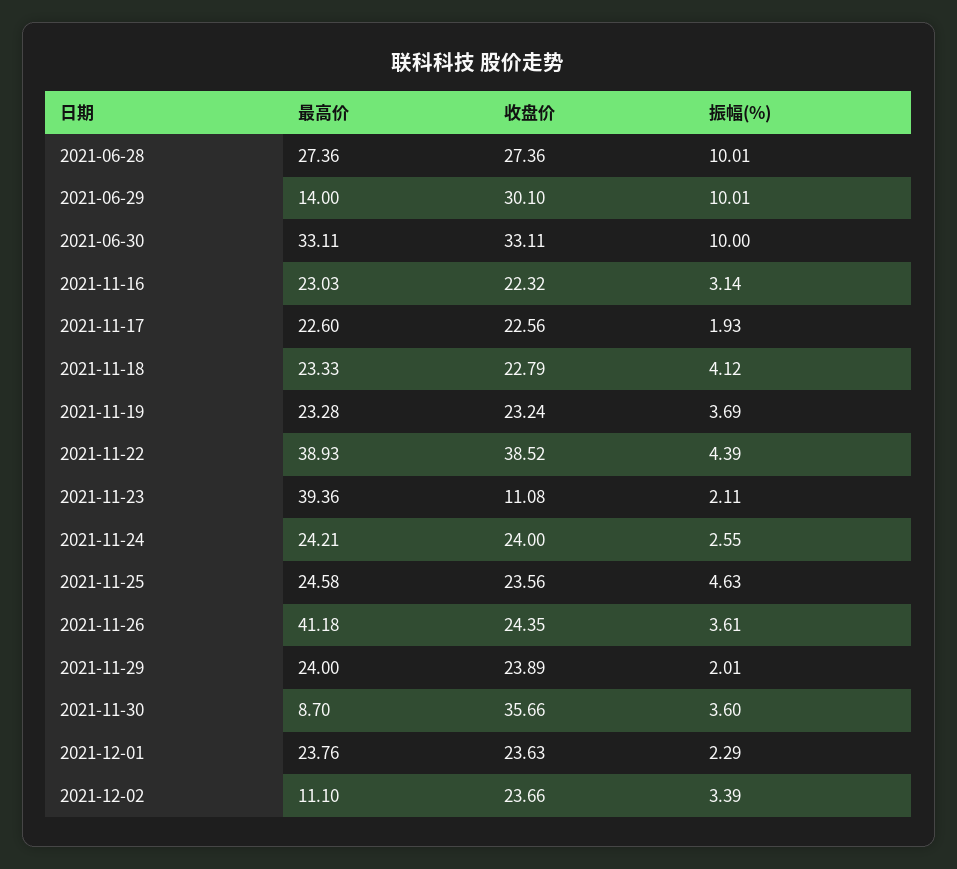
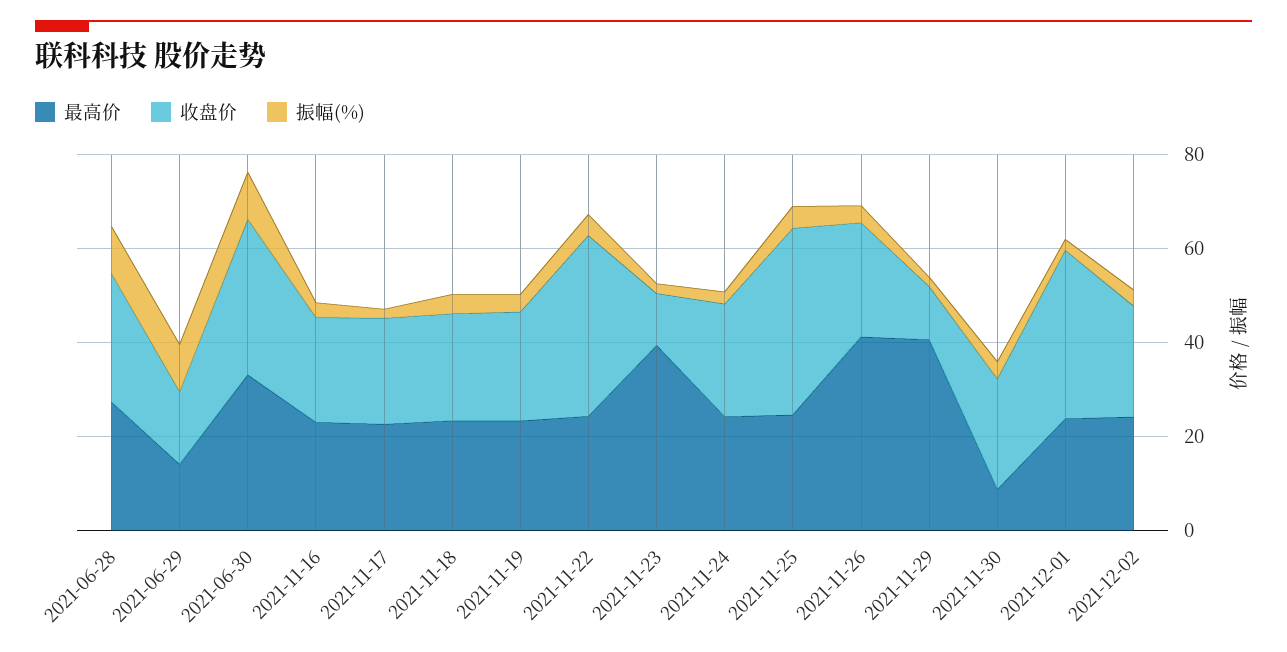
  {
    "最高价": {
      "2021-06-28": 27.36,
      "2021-06-29": 14,
      "2021-06-30": 33.11,
      "2021-11-16": 23.03,
      "2021-11-17": 22.6,
      "2021-11-18": 23.33,
      "2021-11-19": 23.28,
-     "2021-11-22": 38.93,
+     "2021-11-22": 25,
      "2021-11-23": 39.36,
      "2021-11-24": 24.21,
      "2021-11-25": 24.58,
      "2021-11-26": 41.18,
-     "2021-11-29": 24,
+     "2021-11-29": 40,
      "2021-11-30": 8.7,
      "2021-12-01": 23.76,
-     "2021-12-02": 11.1
+     "2021-12-02": 25
    },
    "收盘价": {
      "2021-06-28": 27.36,
-     "2021-06-29": 30.1,
+     "2021-06-29": 15,
      "2021-06-30": 33.11,
      "2021-11-16": 22.32,
      "2021-11-17": 22.56,
      "2021-11-18": 22.79,
      "2021-11-19": 23.24,
      "2021-11-22": 38.52,
      "2021-11-23": 11.08,
      "2021-11-24": 24,
-     "2021-11-25": 23.56,
+     "2021-11-25": 40,
      "2021-11-26": 24.35,
-     "2021-11-29": 23.89,
+     "2021-11-29": 10,
-     "2021-11-30": 35.66,
+     "2021-11-30": 25,
-     "2021-12-01": 23.63,
+     "2021-12-01": 35,
      "2021-12-02": 23.66
    },
    "振幅(%)": {
      "2021-06-28": 10.01,
      "2021-06-29": 10.01,
      "2021-06-30": 10,
      "2021-11-16": 3.14,
      "2021-11-17": 1.93,
      "2021-11-18": 4.12,
      "2021-11-19": 3.69,
      "2021-11-22": 4.39,
      "2021-11-23": 2.11,
      "2021-11-24": 2.55,
      "2021-11-25": 4.63,
      "2021-11-26": 3.61,
      "2021-11-29": 2.01,
      "2021-11-30": 3.6,
      "2021-12-01": 2.29,
      "2021-12-02": 3.39
    }
  }

